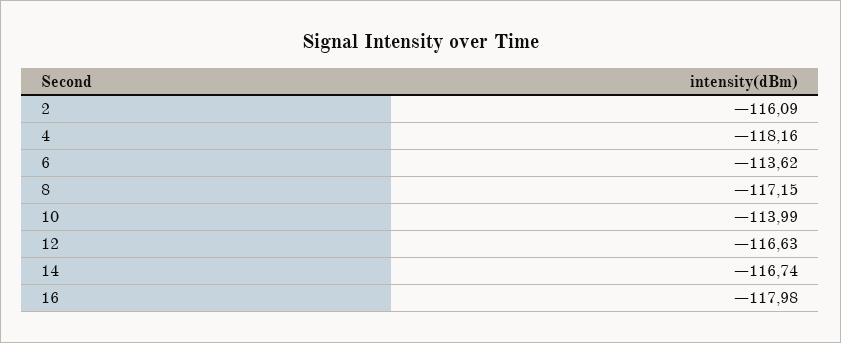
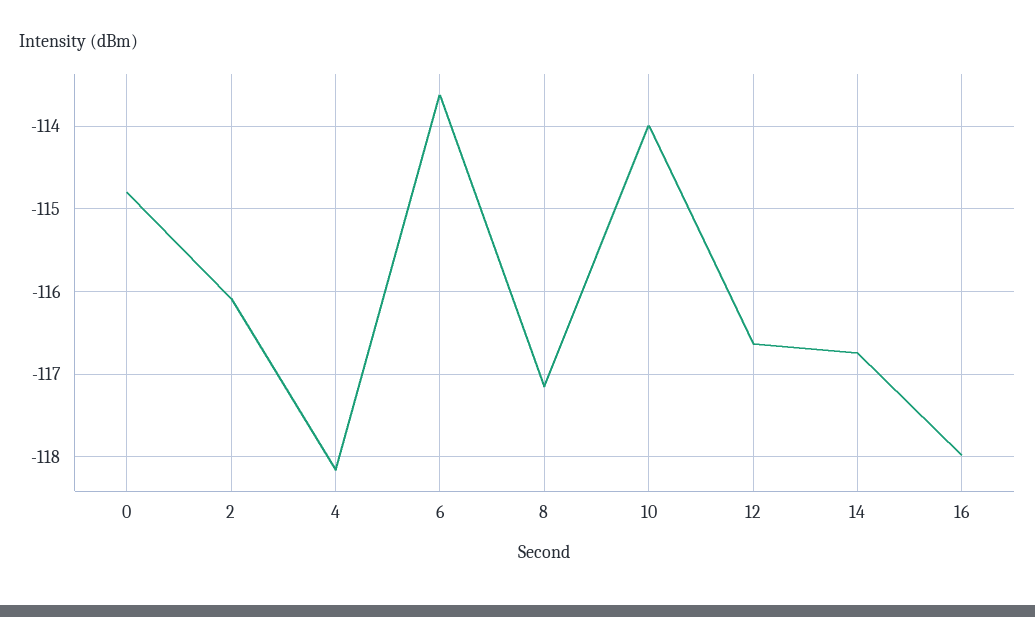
  {
    "2": -116.09,
    "4": -118.16,
    "6": -113.62,
    "8": -117.15,
    "10": -113.99,
    "12": -116.63,
    "14": -116.74,
-   "16": -117.98
+   "16": -117.98,
+   "0": -114.8
  }

